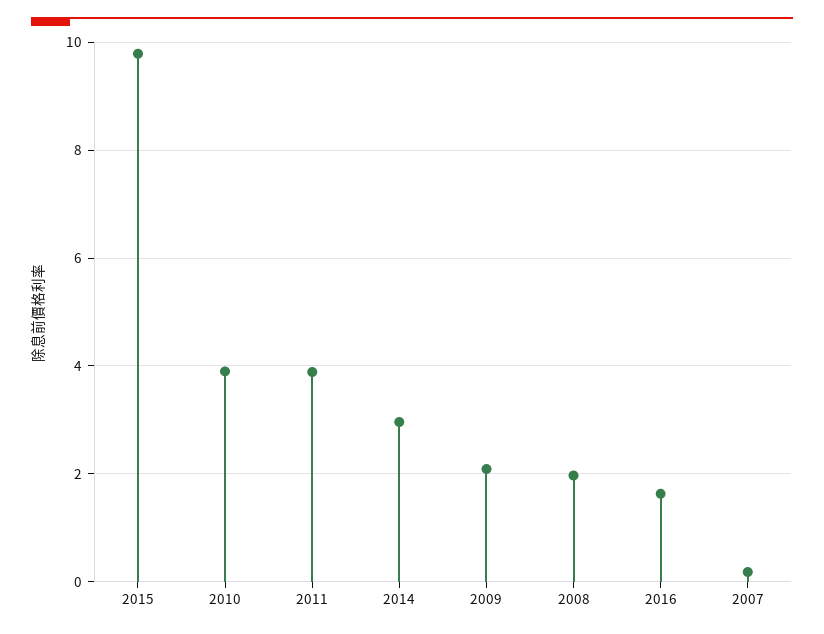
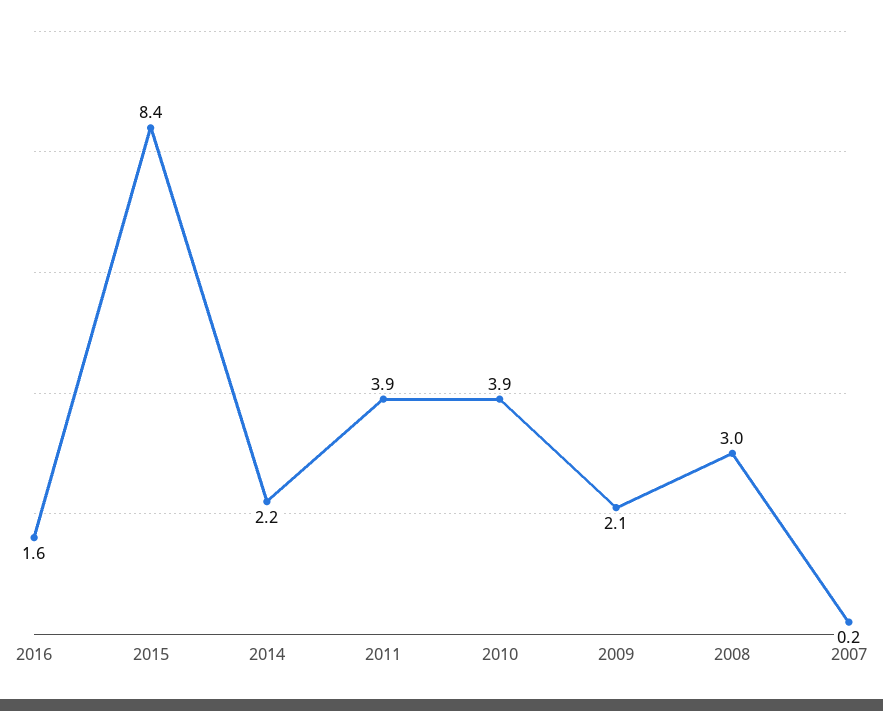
  {
-   "2015": 9.8,
+   "2015": 8.4,
    "2010": 3.9,
    "2011": 3.9,
-   "2014": 3,
+   "2014": 2.2,
    "2009": 2.1,
-   "2008": 2,
+   "2008": 3,
    "2016": 1.6,
    "2007": 0.2
  }

